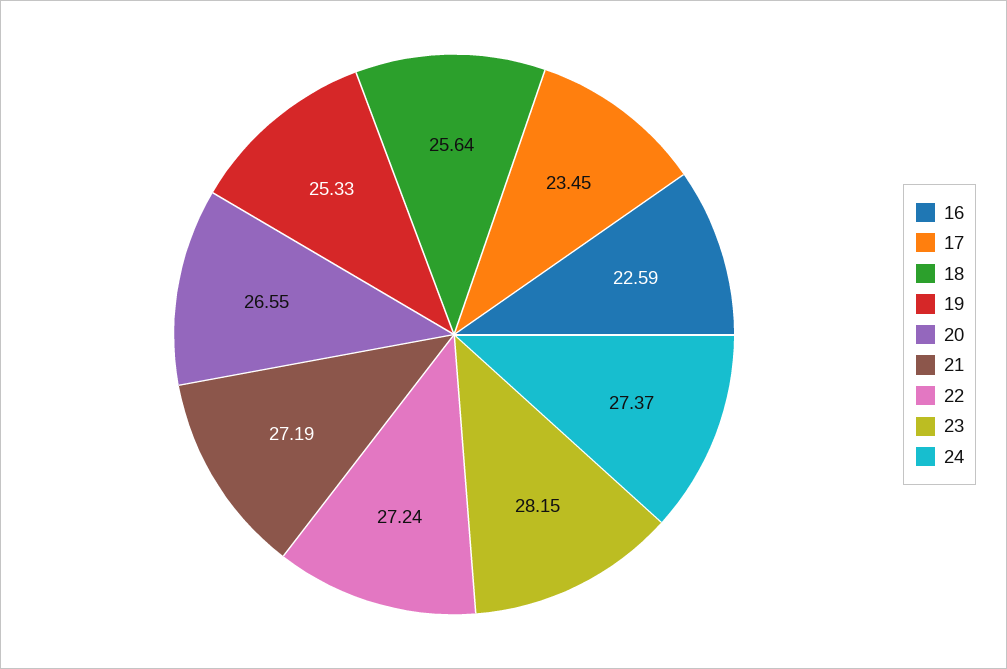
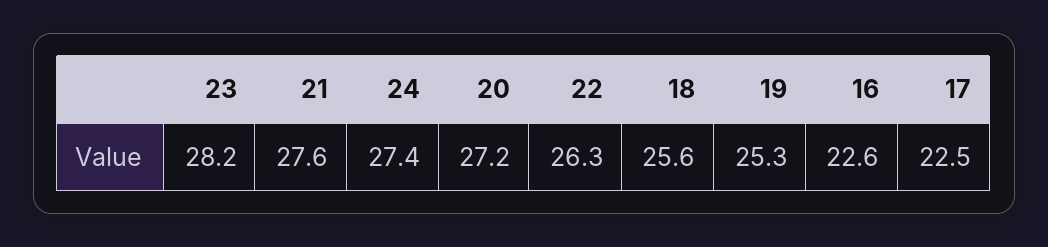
  {
    "16": 22.59,
-   "17": 23.45,
+   "17": 22.5,
    "18": 25.64,
    "19": 25.33,
-   "20": 26.55,
+   "20": 27.2,
-   "21": 27.19,
+   "21": 27.6,
-   "22": 27.24,
+   "22": 26.3,
    "23": 28.15,
    "24": 27.37
  }

